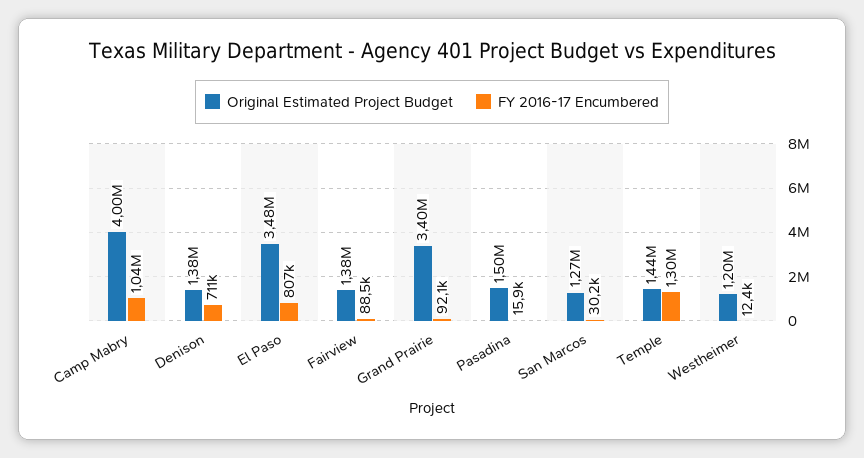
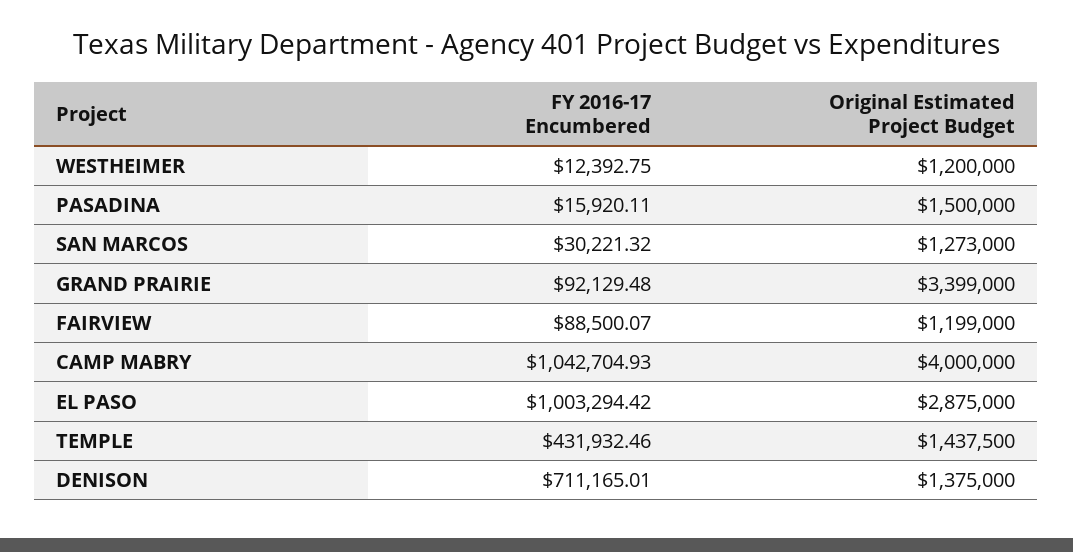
  {
    "Original Estimated Project Budget": {
      "Camp Mabry": 4000000,
      "Denison": 1375000,
-     "El Paso": 3480000,
+     "El Paso": 2875000,
-     "Fairview": 1380000,
+     "Fairview": 1199000,
      "Grand Prairie": 3399000,
      "Pasadina": 1500000,
      "San Marcos": 1273000,
      "Temple": 1437500,
      "Westheimer": 1200000
    },
    "FY 2016-17 Encumbered": {
      "Camp Mabry": 1042704.93,
      "Denison": 711165.01,
-     "El Paso": 807000,
+     "El Paso": 1003294.42,
      "Fairview": 88500.07,
      "Grand Prairie": 92129.48,
      "Pasadina": 15920.11,
      "San Marcos": 30221.32,
-     "Temple": 1300000,
+     "Temple": 431932.46,
      "Westheimer": 12392.75
    }
  }

